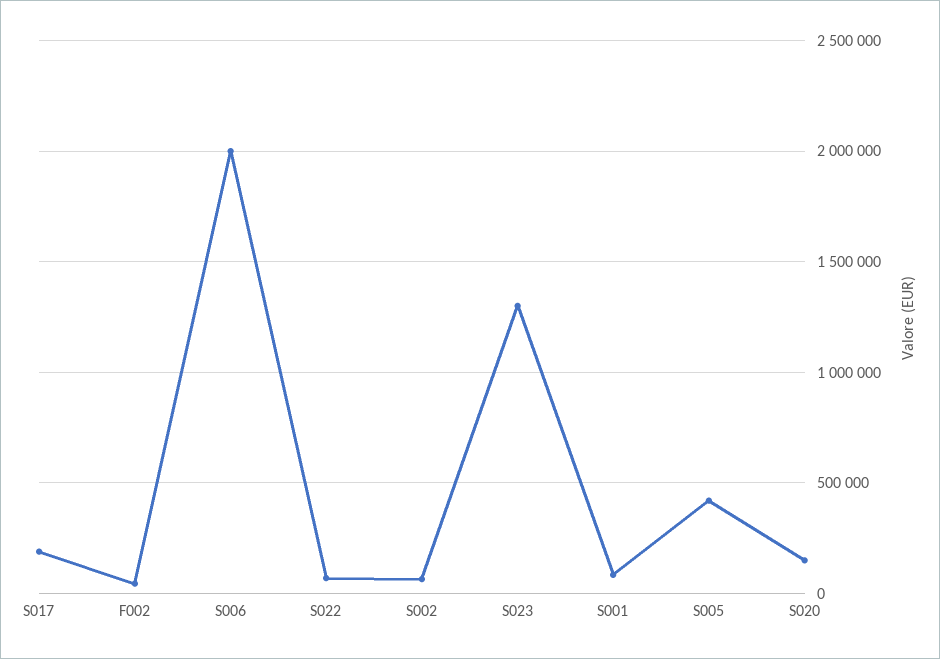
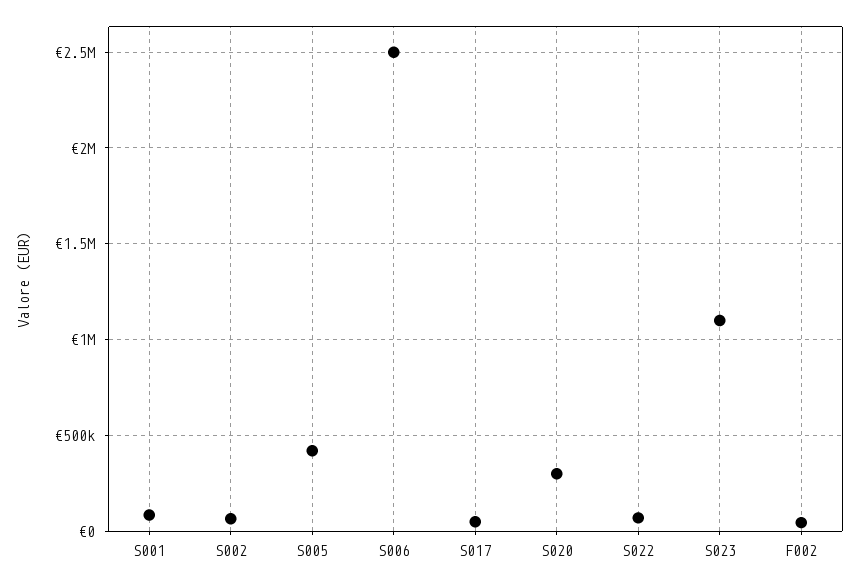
  {
-   "S017": 200000,
+   "S017": 50000,
    "F002": 50000,
-   "S006": 2000000,
+   "S006": 2500000,
    "S022": 50000,
    "S002": 50000,
-   "S023": 1300000,
+   "S023": 1100000,
    "S001": 100000,
    "S005": 400000,
-   "S020": 150000
+   "S020": 300000
  }

